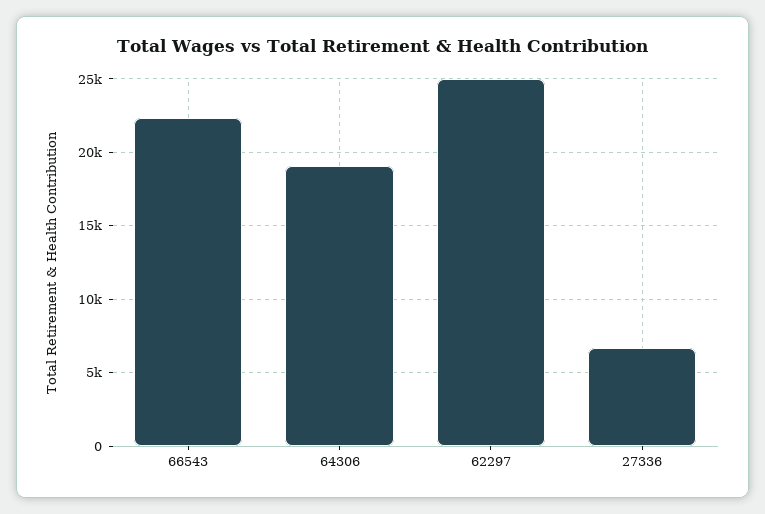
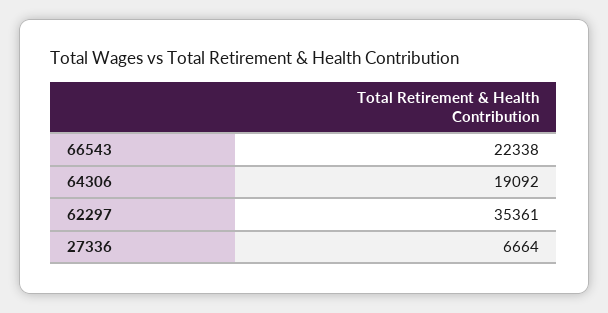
  {
    "66543": 22338,
    "64306": 19092,
-   "62297": 25000,
+   "62297": 35361,
    "27336": 6664
  }

